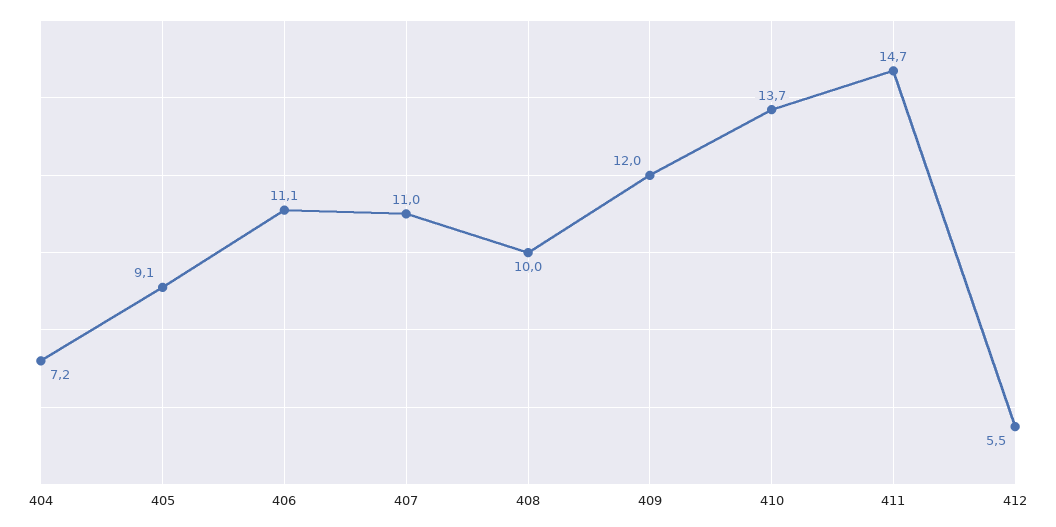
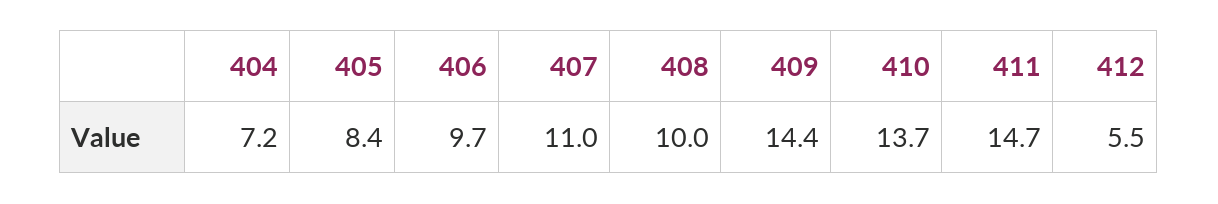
  {
    "404": 7.2,
-   "405": 9.1,
+   "405": 8.4,
-   "406": 11.1,
+   "406": 9.7,
    "407": 11,
    "408": 10,
-   "409": 12,
+   "409": 14.4,
    "410": 13.7,
    "411": 14.7,
    "412": 5.5
  }

